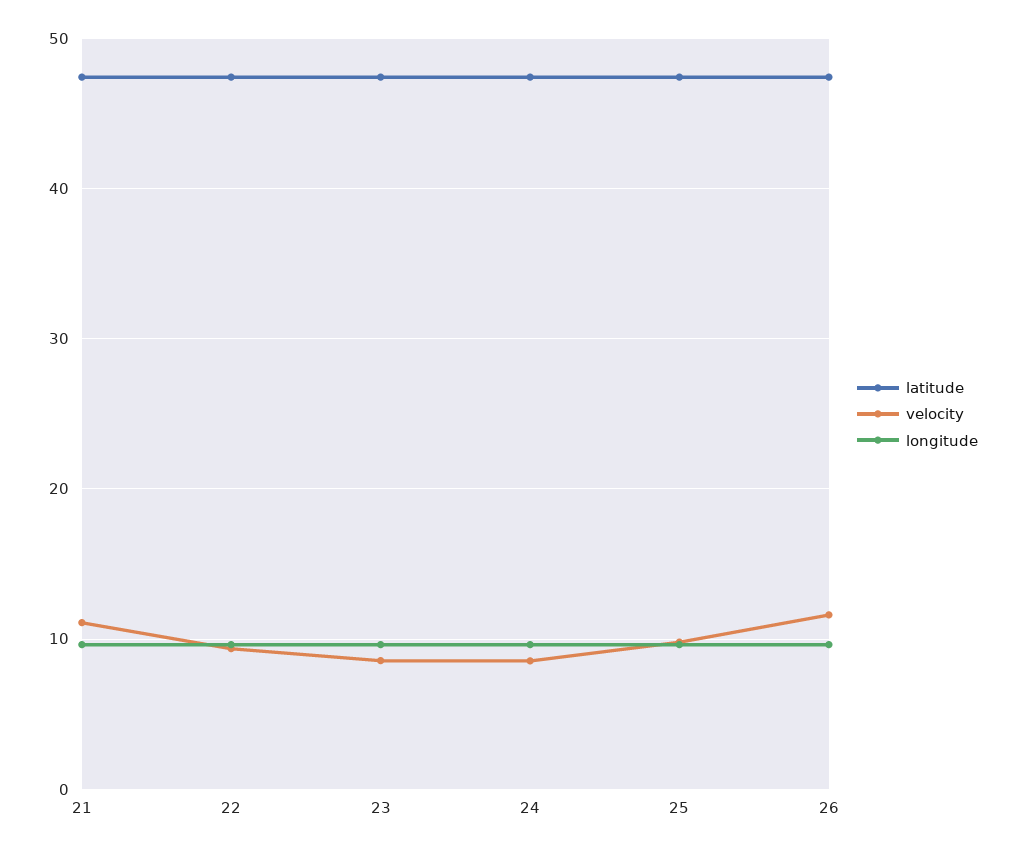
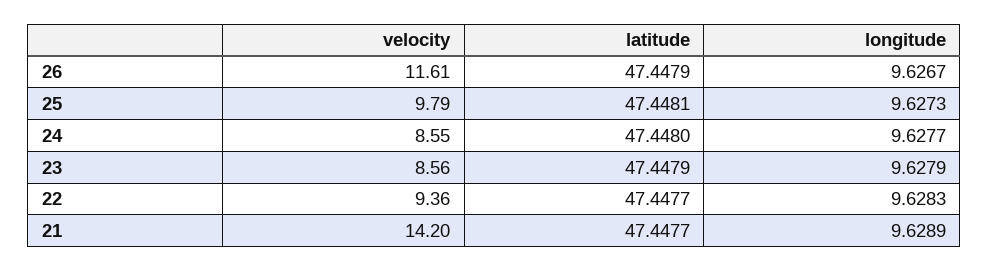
  {
    "latitude": {
      "21": 47.4477,
      "22": 47.4477,
      "23": 47.4479,
      "24": 47.448,
      "25": 47.4481,
      "26": 47.4479
    },
    "velocity": {
-     "21": 11,
+     "21": 14.2,
      "22": 9.36,
      "23": 8.56,
      "24": 8.55,
      "25": 9.79,
      "26": 11.61
    },
    "longitude": {
      "21": 9.6289,
      "22": 9.6283,
      "23": 9.6279,
      "24": 9.6277,
      "25": 9.6273,
      "26": 9.6267
    }
  }

